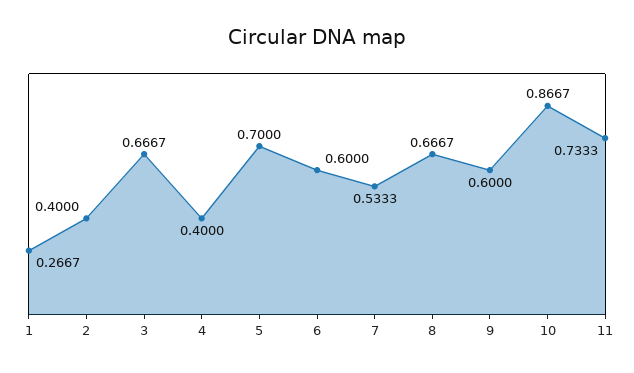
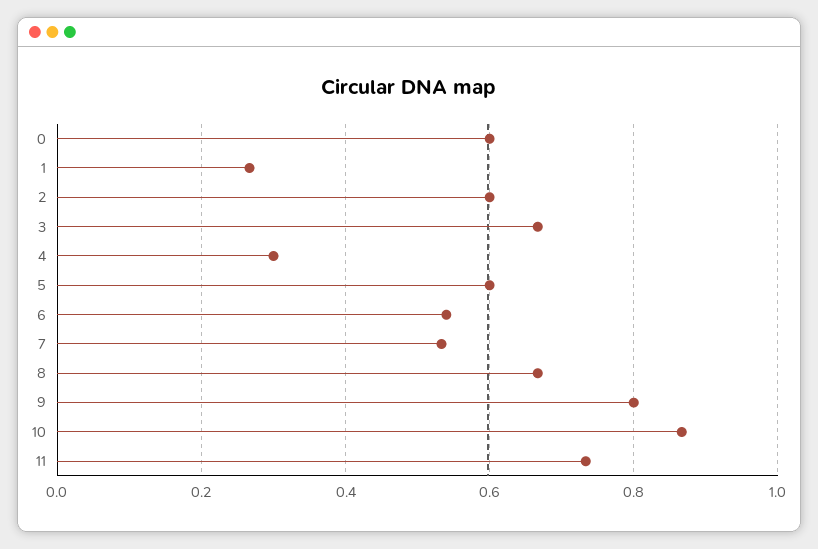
  {
    "1": 0.2667,
-   "2": 0.4,
+   "2": 0.6,
    "3": 0.6667,
-   "4": 0.4,
+   "4": 0.3,
-   "5": 0.7,
+   "5": 0.6,
-   "6": 0.6,
+   "6": 0.54,
    "7": 0.5333,
    "8": 0.6667,
-   "9": 0.6,
+   "9": 0.8,
    "10": 0.8667,
-   "11": 0.7333
+   "11": 0.7333,
+   "0": 0.6
  }

